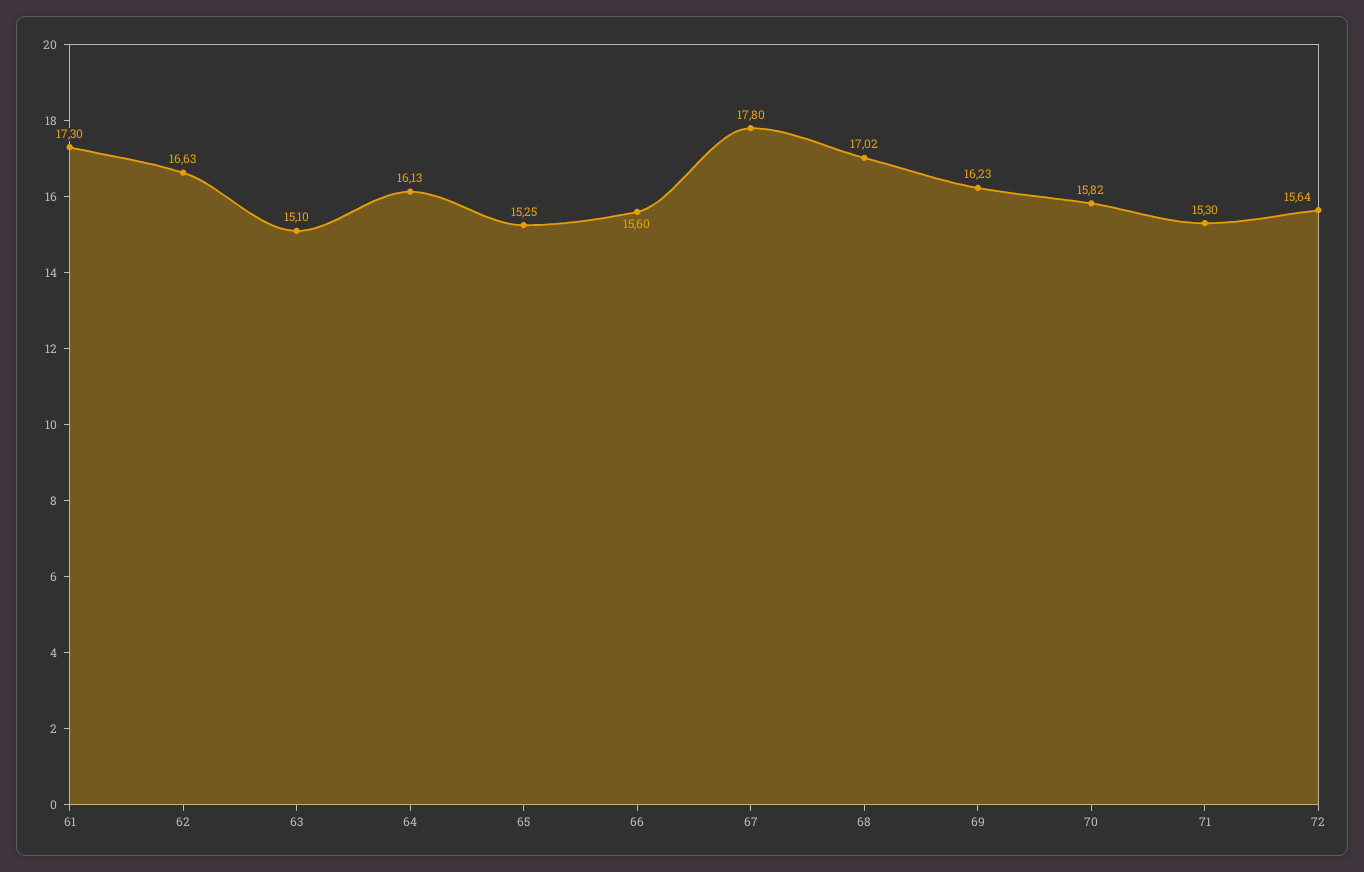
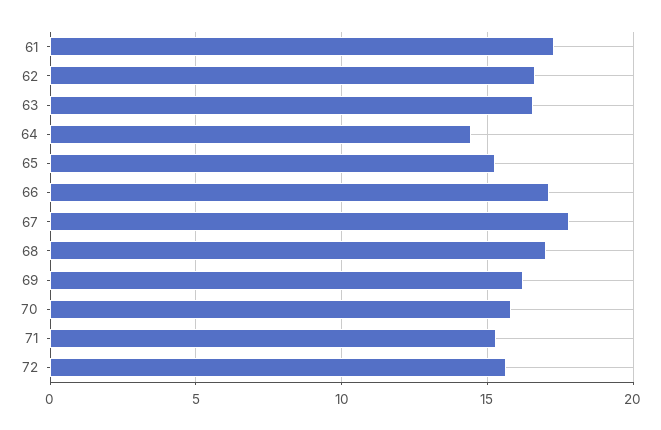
  {
    "61": 17.3,
    "62": 16.63,
-   "63": 15.1,
+   "63": 16.5,
-   "64": 16.13,
+   "64": 14.5,
    "65": 15.25,
-   "66": 15.6,
+   "66": 17,
    "67": 17.8,
    "68": 17.02,
    "69": 16.23,
    "70": 15.82,
    "71": 15.3,
    "72": 15.64
  }

